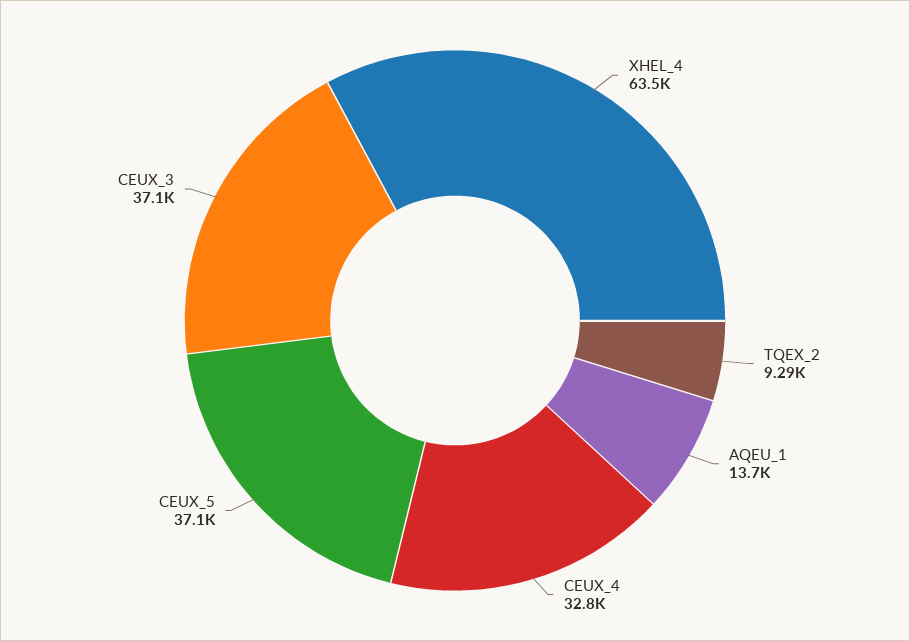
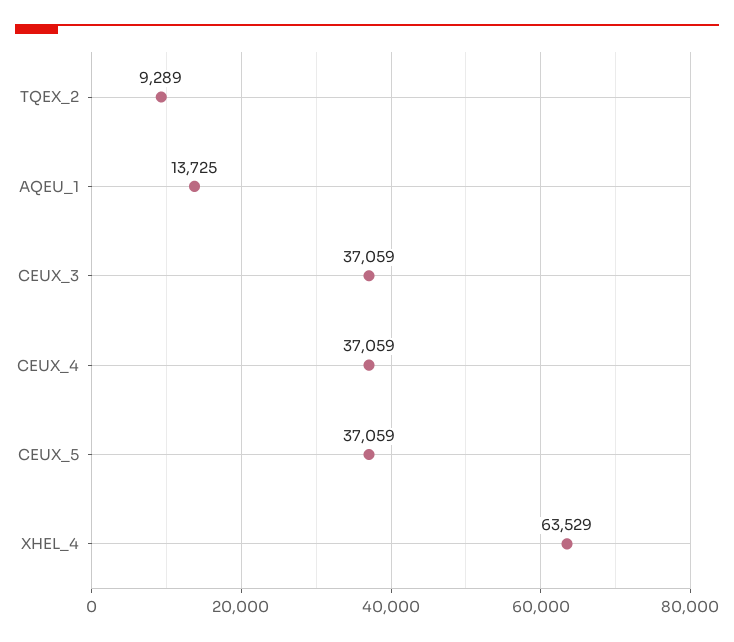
  {
    "XHEL_4": 63529,
    "TQEX_2": 9289,
    "AQEU_1": 13725,
-   "CEUX_4": 32800,
+   "CEUX_4": 37059,
    "CEUX_5": 37059,
    "CEUX_3": 37059
  }

